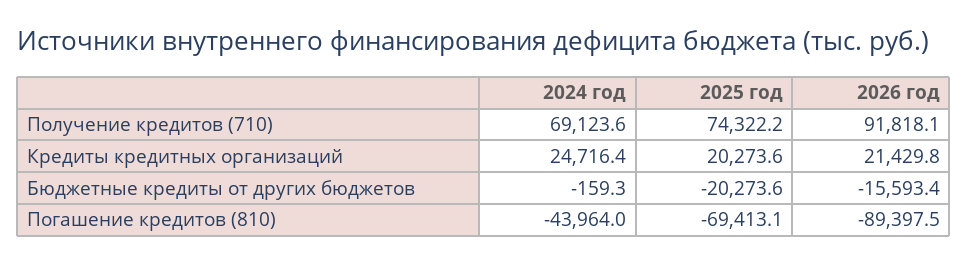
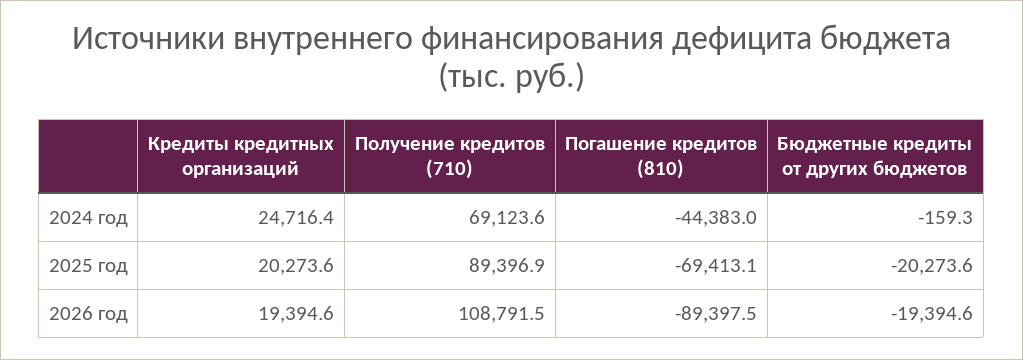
  {
    "2024 год": {
      "Получение кредитов (710)": 69123.6,
      "Кредиты кредитных организаций": 24716.4,
      "Бюджетные кредиты от других бюджетов": -159.3,
-     "Погашение кредитов (810)": -43964
+     "Погашение кредитов (810)": -44383
    },
    "2025 год": {
-     "Получение кредитов (710)": 74322.2,
+     "Получение кредитов (710)": 89396.9,
      "Кредиты кредитных организаций": 20273.6,
      "Бюджетные кредиты от других бюджетов": -20273.6,
      "Погашение кредитов (810)": -69413.1
    },
    "2026 год": {
-     "Получение кредитов (710)": 91818.1,
+     "Получение кредитов (710)": 108791.5,
-     "Кредиты кредитных организаций": 21429.8,
+     "Кредиты кредитных организаций": 19394.6,
-     "Бюджетные кредиты от других бюджетов": -15593.4,
+     "Бюджетные кредиты от других бюджетов": -19394.6,
      "Погашение кредитов (810)": -89397.5
    }
  }

